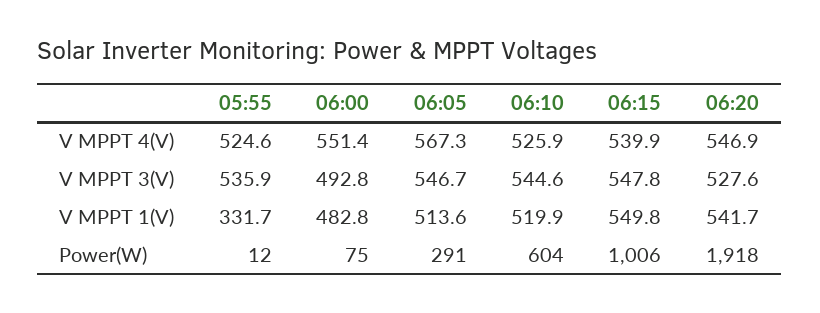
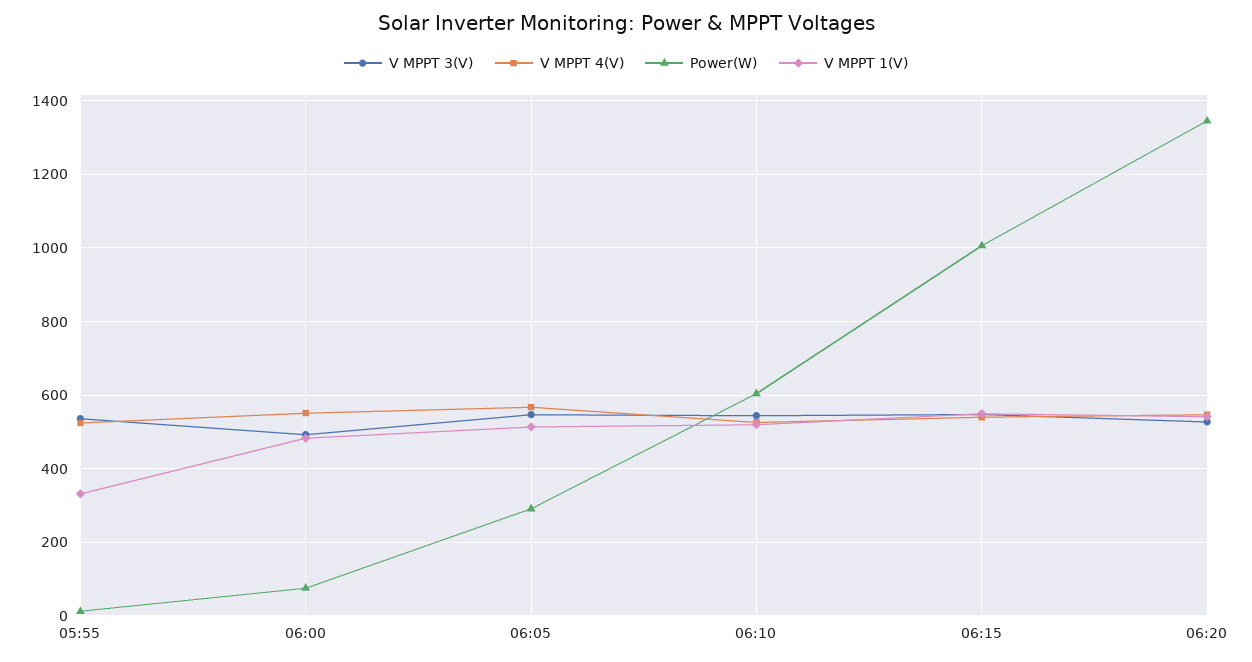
  {
    "V MPPT 4(V)": {
      "05:55": 524.6,
      "06:00": 551.4,
      "06:05": 567.3,
      "06:10": 525.9,
      "06:15": 539.9,
      "06:20": 546.9
    },
    "V MPPT 3(V)": {
      "05:55": 535.9,
      "06:00": 492.8,
      "06:05": 546.7,
      "06:10": 544.6,
      "06:15": 547.8,
      "06:20": 527.6
    },
    "V MPPT 1(V)": {
      "05:55": 331.7,
      "06:00": 482.8,
      "06:05": 513.6,
      "06:10": 519.9,
      "06:15": 549.8,
      "06:20": 541.7
    },
    "Power(W)": {
      "05:55": 12,
      "06:00": 75,
      "06:05": 291,
      "06:10": 604,
      "06:15": 1006,
-     "06:20": 1918
+     "06:20": 1340
    }
  }

